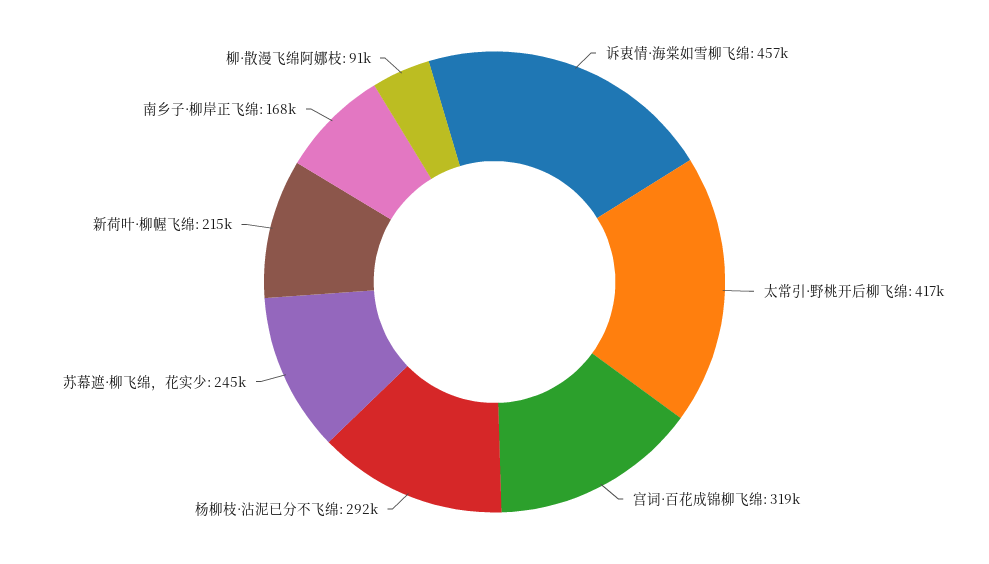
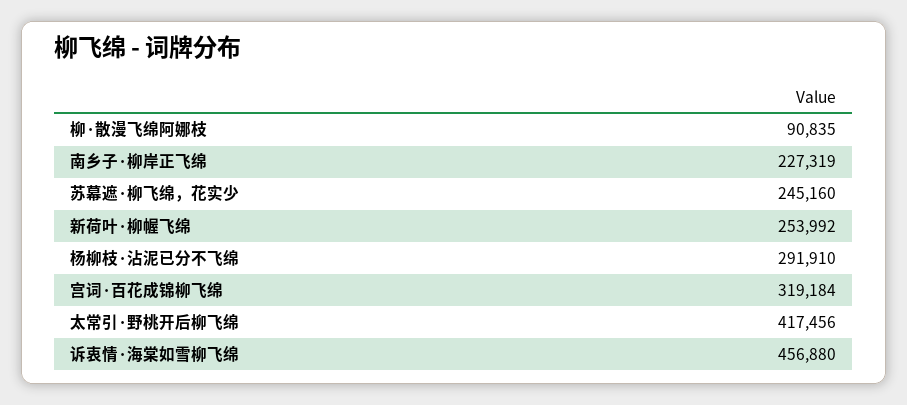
  {
    "诉衷情·海棠如雪柳飞绵": 456880,
    "太常引·野桃开后柳飞绵": 417456,
    "宫词·百花成锦柳飞绵": 319184,
    "杨柳枝·沾泥已分不飞绵": 291910,
    "苏幕遮·柳飞绵，花实少": 245160,
-   "新荷叶·柳幄飞绵": 215000,
+   "新荷叶·柳幄飞绵": 253992,
-   "南乡子·柳岸正飞绵": 168000,
+   "南乡子·柳岸正飞绵": 227319,
    "柳·散漫飞绵阿娜枝": 90835
  }

